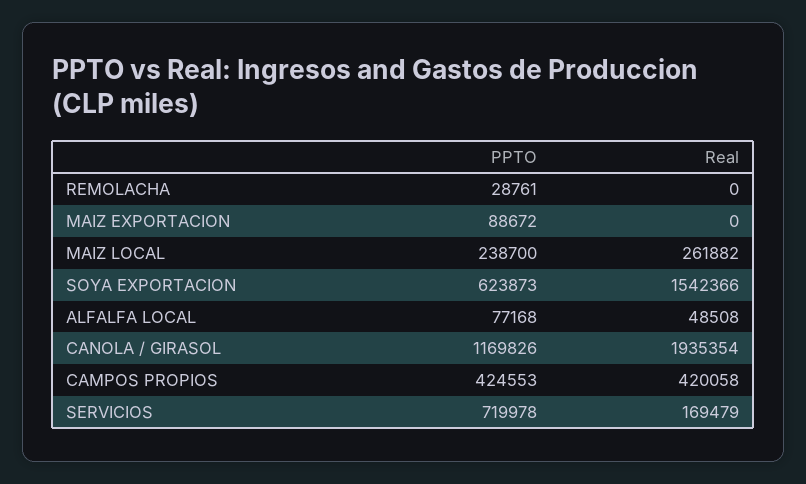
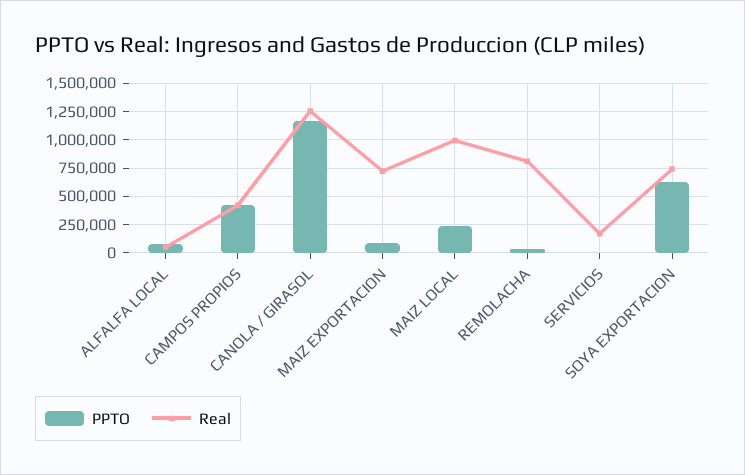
  {
    "PPTO": {
      "REMOLACHA": 28761,
      "MAIZ EXPORTACION": 88672,
      "MAIZ LOCAL": 238700,
      "SOYA EXPORTACION": 623873,
      "ALFALFA LOCAL": 77168,
      "CANOLA / GIRASOL": 1169826,
      "CAMPOS PROPIOS": 424553,
-     "SERVICIOS": 719978
+     "SERVICIOS": 0
    },
    "Real": {
-     "REMOLACHA": 0,
+     "REMOLACHA": 750000,
-     "MAIZ EXPORTACION": 0,
+     "MAIZ EXPORTACION": 750000,
-     "MAIZ LOCAL": 261882,
+     "MAIZ LOCAL": 1000000,
-     "SOYA EXPORTACION": 1542366,
+     "SOYA EXPORTACION": 750000,
      "ALFALFA LOCAL": 48508,
-     "CANOLA / GIRASOL": 1935354,
+     "CANOLA / GIRASOL": 1250000,
      "CAMPOS PROPIOS": 420058,
      "SERVICIOS": 169479
    }
  }

